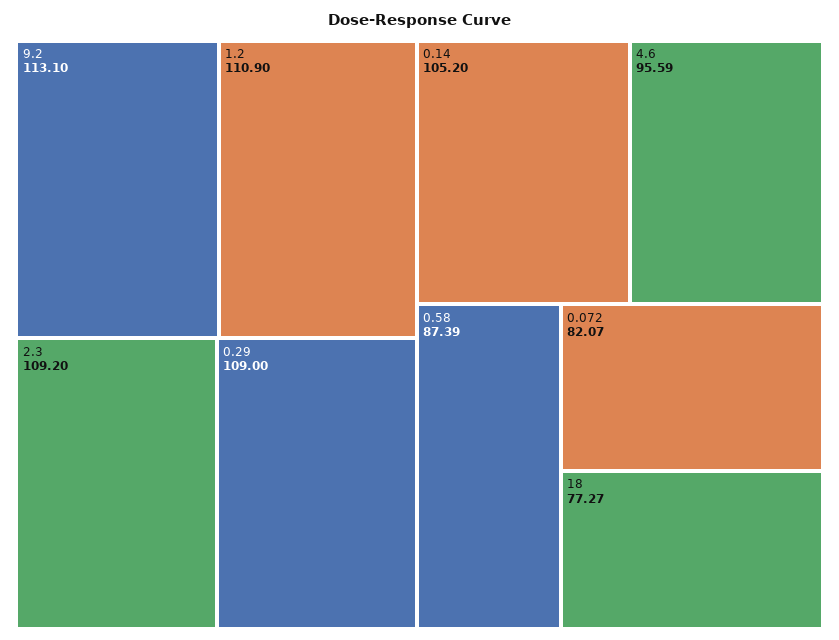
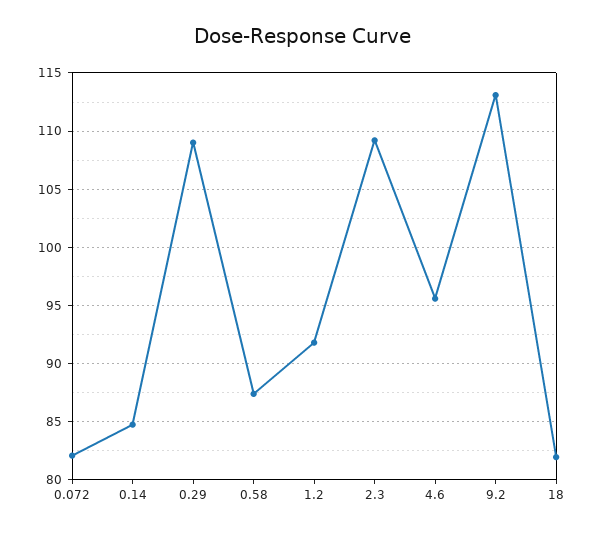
  {
    "9.2": 113.1,
-   "1.2": 110.9,
+   "1.2": 92,
    "2.3": 109.2,
    "0.29": 109,
-   "0.14": 105.2,
+   "0.14": 85,
    "4.6": 95.59,
    "0.58": 87.39,
    "0.072": 82.07,
-   "18": 77.27
+   "18": 82
  }

